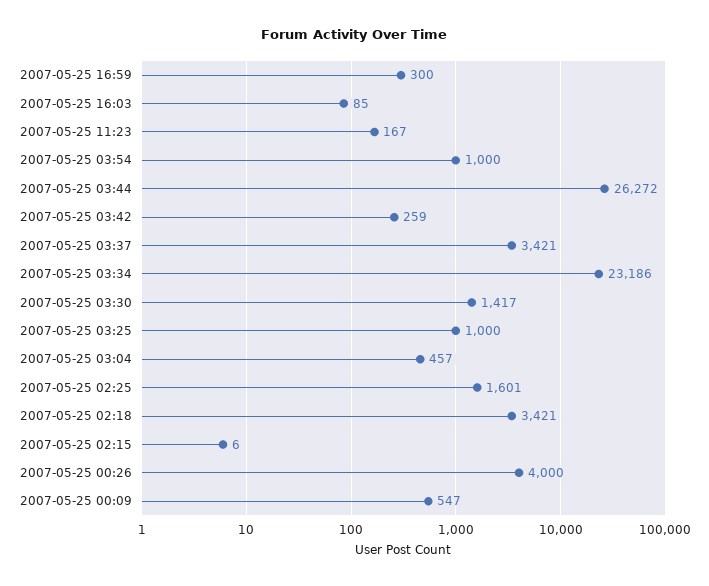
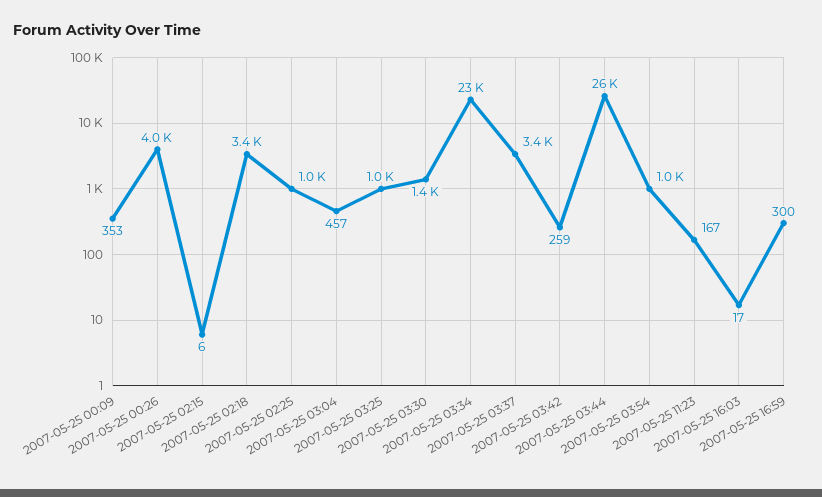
  {
    "2007-05-25 16:59": 300,
-   "2007-05-25 16:03": 85,
+   "2007-05-25 16:03": 17,
    "2007-05-25 11:23": 167,
    "2007-05-25 03:54": 1000,
    "2007-05-25 03:44": 26272,
    "2007-05-25 03:42": 259,
    "2007-05-25 03:37": 3421,
    "2007-05-25 03:34": 23186,
    "2007-05-25 03:30": 1417,
    "2007-05-25 03:25": 1000,
    "2007-05-25 03:04": 457,
-   "2007-05-25 02:25": 1601,
+   "2007-05-25 02:25": 1000,
    "2007-05-25 02:18": 3421,
    "2007-05-25 02:15": 6,
    "2007-05-25 00:26": 4000,
-   "2007-05-25 00:09": 547
+   "2007-05-25 00:09": 353
  }

